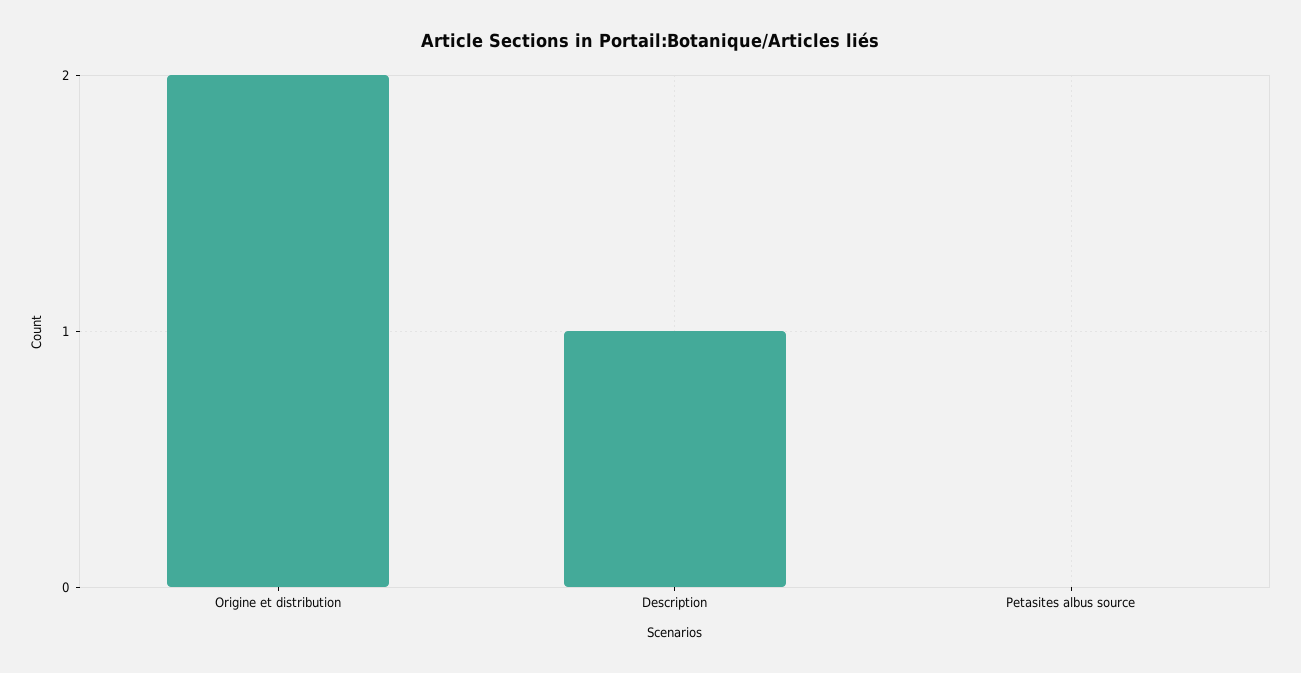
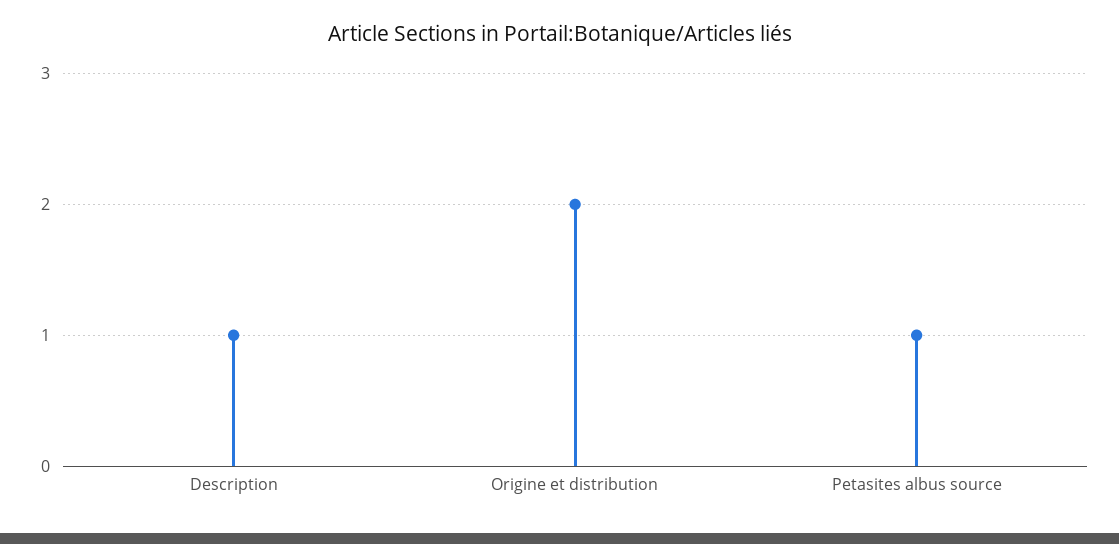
  {
    "Origine et distribution": 2,
    "Description": 1,
-   "Petasites albus source": 0
+   "Petasites albus source": 1
  }

